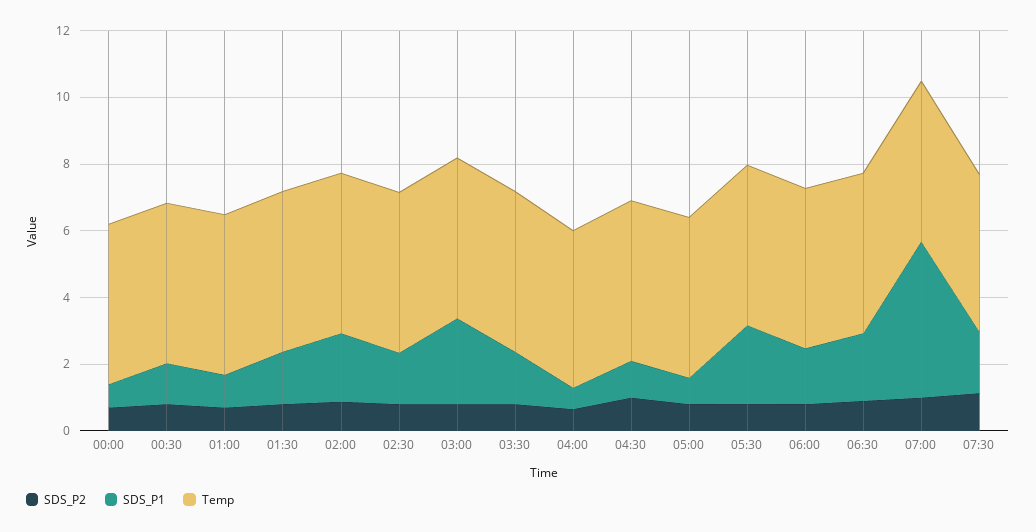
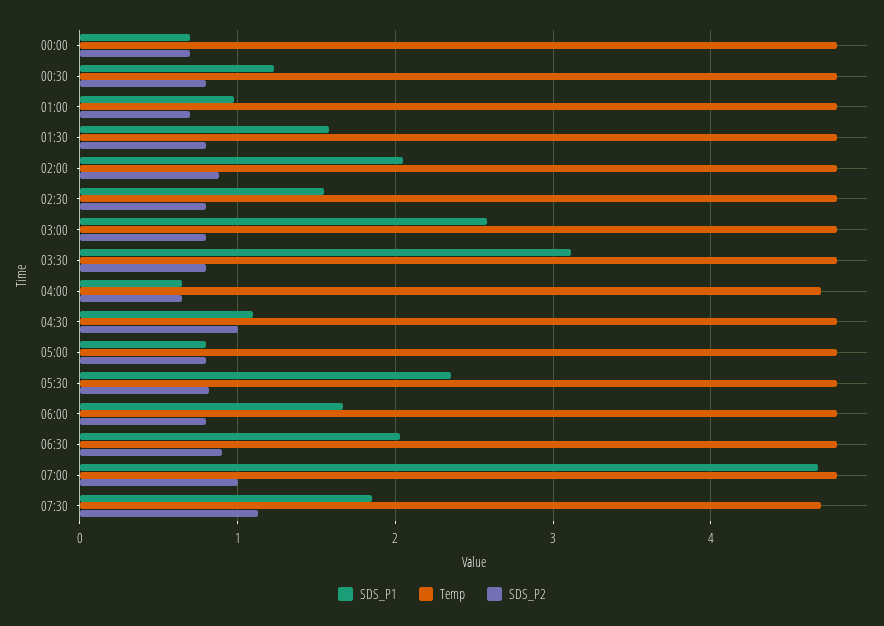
  {
    "SDS_P2": {
      "00:00": 0.7,
      "00:30": 0.8,
      "01:00": 0.7,
      "01:30": 0.8,
      "02:00": 0.9,
      "02:30": 0.8,
      "03:00": 0.8,
      "03:30": 0.8,
      "04:00": 0.7,
      "04:30": 1,
      "05:00": 0.8,
      "05:30": 0.8,
      "06:00": 0.8,
      "06:30": 0.9,
      "07:00": 1,
      "07:30": 1.1
    },
    "SDS_P1": {
      "00:00": 0.7,
      "00:30": 1.2,
      "01:00": 1,
      "01:30": 1.6,
      "02:00": 2.1,
      "02:30": 1.6,
      "03:00": 2.6,
-     "03:30": 1.5,
+     "03:30": 3.1,
      "04:00": 0.7,
      "04:30": 1.1,
      "05:00": 0.8,
      "05:30": 2.4,
      "06:00": 1.7,
      "06:30": 2,
      "07:00": 4.7,
      "07:30": 1.9
    },
    "Temp": {
      "00:00": 4.8,
      "00:30": 4.8,
      "01:00": 4.8,
      "01:30": 4.8,
      "02:00": 4.8,
      "02:30": 4.8,
      "03:00": 4.8,
      "03:30": 4.8,
      "04:00": 4.7,
      "04:30": 4.8,
      "05:00": 4.8,
      "05:30": 4.8,
      "06:00": 4.8,
      "06:30": 4.8,
      "07:00": 4.8,
      "07:30": 4.7
    }
  }

